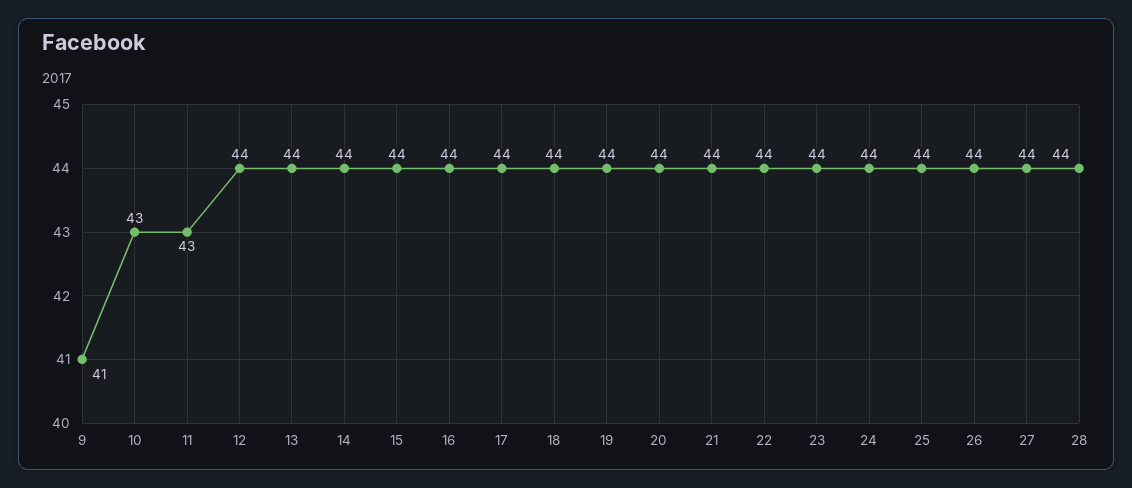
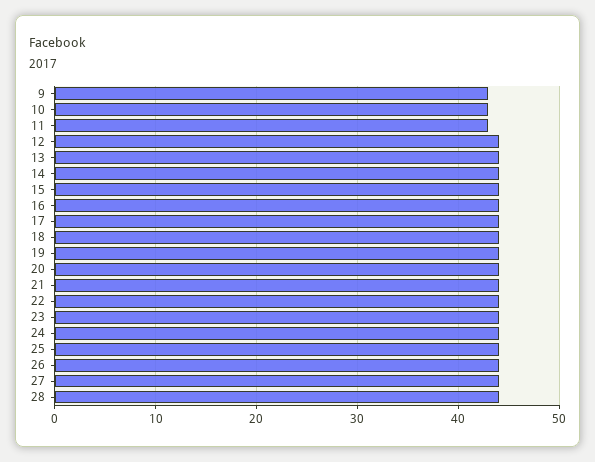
  {
-   "9": 41,
+   "9": 43,
    "10": 43,
    "11": 43,
    "12": 44,
    "13": 44,
    "14": 44,
    "15": 44,
    "16": 44,
    "17": 44,
    "18": 44,
    "19": 44,
    "20": 44,
    "21": 44,
    "22": 44,
    "23": 44,
    "24": 44,
    "25": 44,
    "26": 44,
    "27": 44,
    "28": 44
  }

